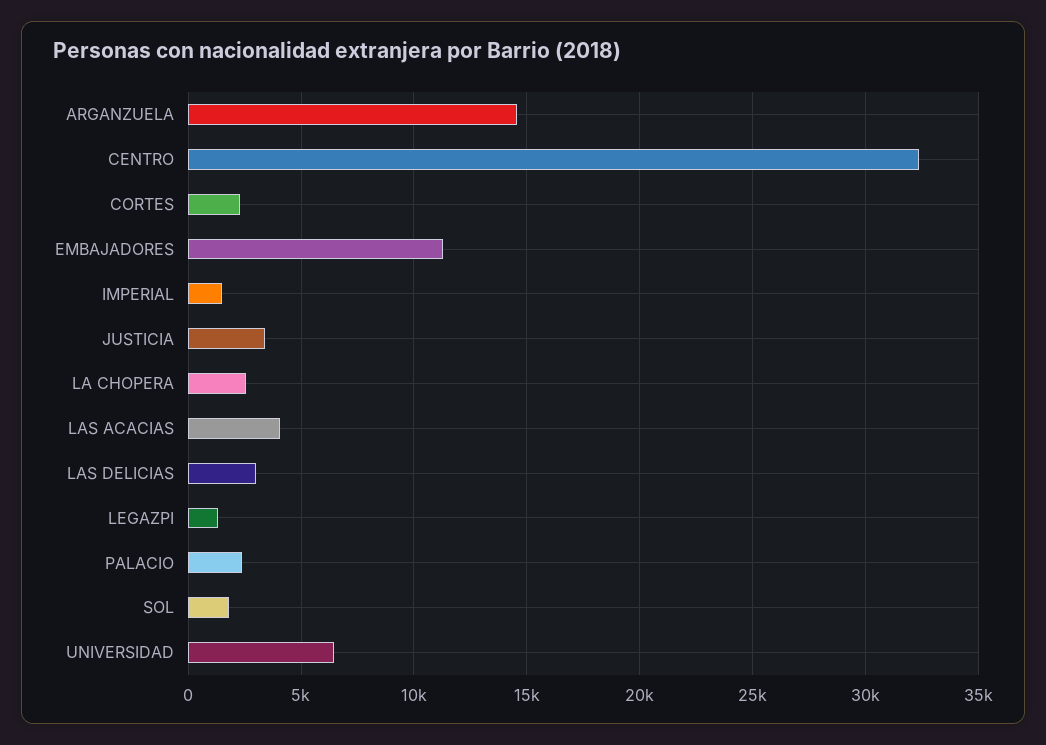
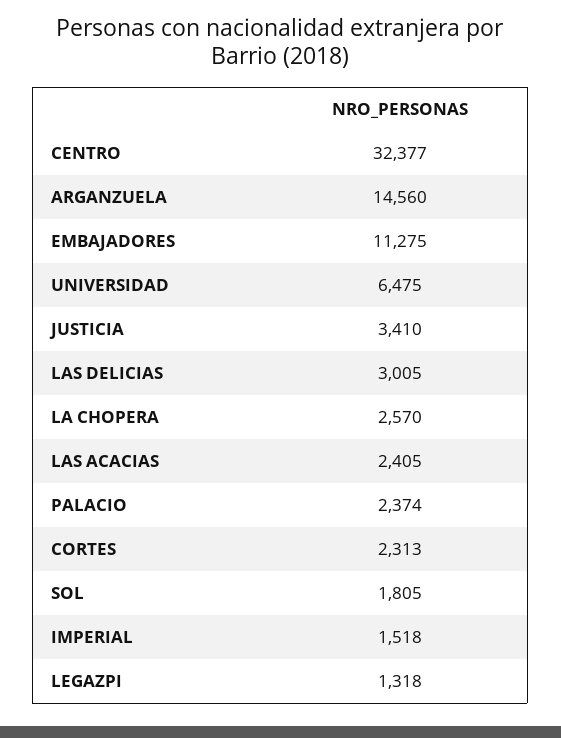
  {
    "ARGANZUELA": 14560,
    "CENTRO": 32377,
    "CORTES": 2313,
    "EMBAJADORES": 11275,
    "IMPERIAL": 1518,
    "JUSTICIA": 3410,
    "LA CHOPERA": 2570,
-   "LAS ACACIAS": 4000,
+   "LAS ACACIAS": 2405,
    "LAS DELICIAS": 3005,
    "LEGAZPI": 1318,
    "PALACIO": 2374,
    "SOL": 1805,
    "UNIVERSIDAD": 6475
  }

